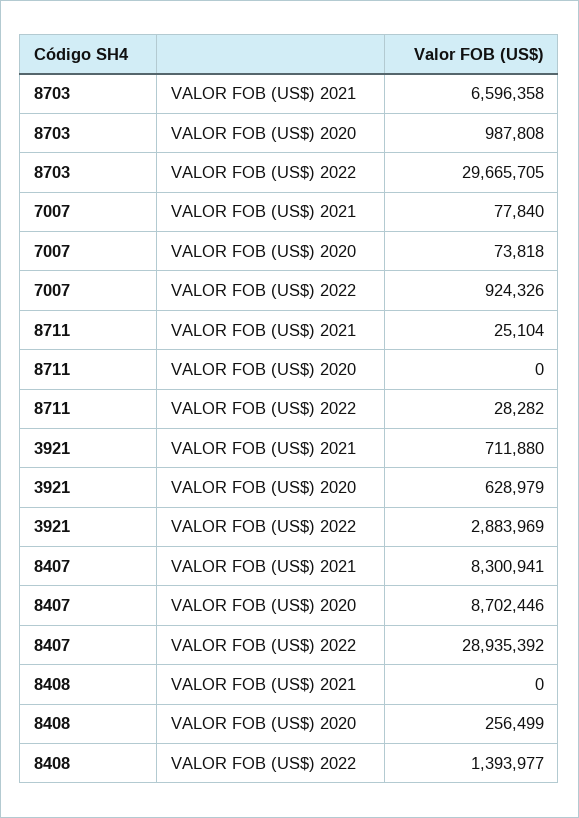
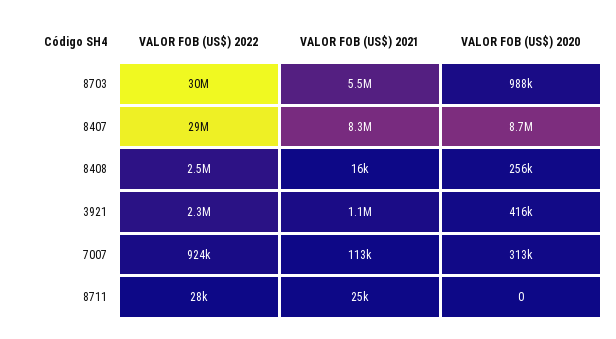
  {
    "8703": {
-     "VALOR FOB (US$) 2021": 6596358,
+     "VALOR FOB (US$) 2021": 5500000,
      "VALOR FOB (US$) 2020": 987808,
      "VALOR FOB (US$) 2022": 29665705
    },
    "7007": {
-     "VALOR FOB (US$) 2021": 77840,
+     "VALOR FOB (US$) 2021": 113000,
-     "VALOR FOB (US$) 2020": 73818,
+     "VALOR FOB (US$) 2020": 313000,
      "VALOR FOB (US$) 2022": 924326
    },
    "8711": {
      "VALOR FOB (US$) 2021": 25104,
      "VALOR FOB (US$) 2020": 0,
      "VALOR FOB (US$) 2022": 28282
    },
    "3921": {
-     "VALOR FOB (US$) 2021": 711880,
+     "VALOR FOB (US$) 2021": 1100000,
-     "VALOR FOB (US$) 2020": 628979,
+     "VALOR FOB (US$) 2020": 416000,
-     "VALOR FOB (US$) 2022": 2883969
+     "VALOR FOB (US$) 2022": 2300000
    },
    "8407": {
      "VALOR FOB (US$) 2021": 8300941,
      "VALOR FOB (US$) 2020": 8702446,
      "VALOR FOB (US$) 2022": 28935392
    },
    "8408": {
-     "VALOR FOB (US$) 2021": 0,
+     "VALOR FOB (US$) 2021": 16000,
      "VALOR FOB (US$) 2020": 256499,
-     "VALOR FOB (US$) 2022": 1393977
+     "VALOR FOB (US$) 2022": 2500000
    }
  }

